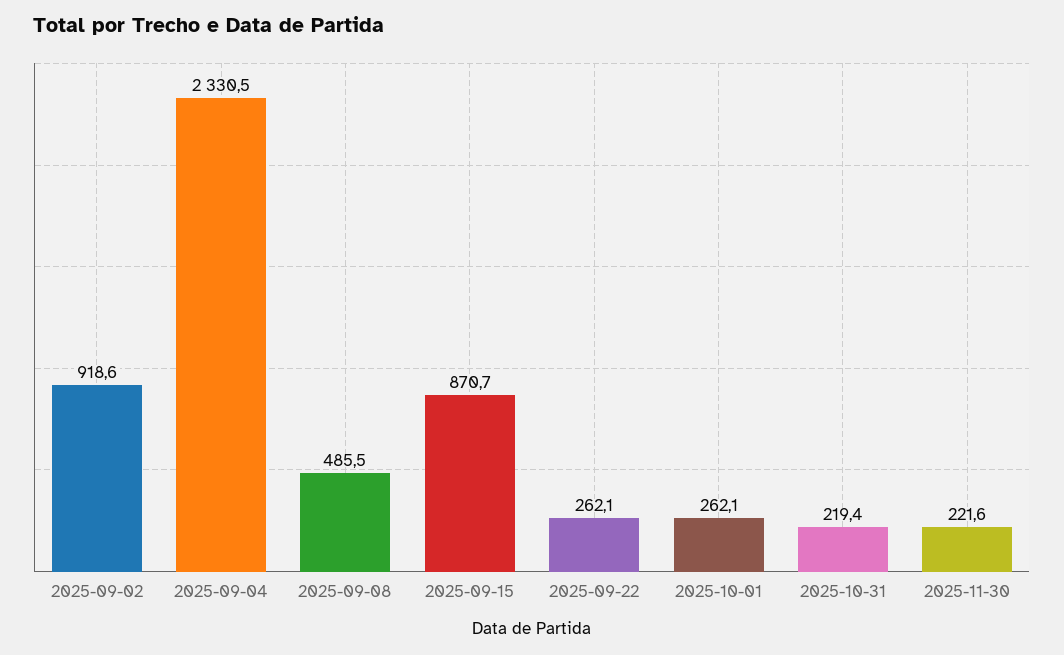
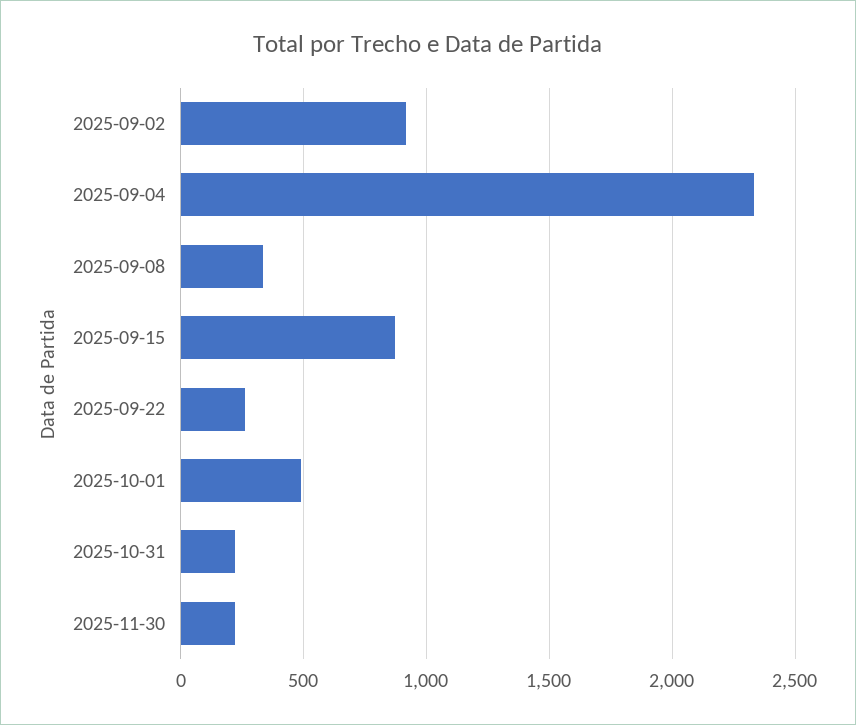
  {
    "2025-09-02": 918.6,
    "2025-09-04": 2330.5,
-   "2025-09-08": 485.5,
+   "2025-09-08": 350,
    "2025-09-15": 870.7,
    "2025-09-22": 262.1,
-   "2025-10-01": 262.1,
+   "2025-10-01": 500,
    "2025-10-31": 219.4,
    "2025-11-30": 221.6
  }

